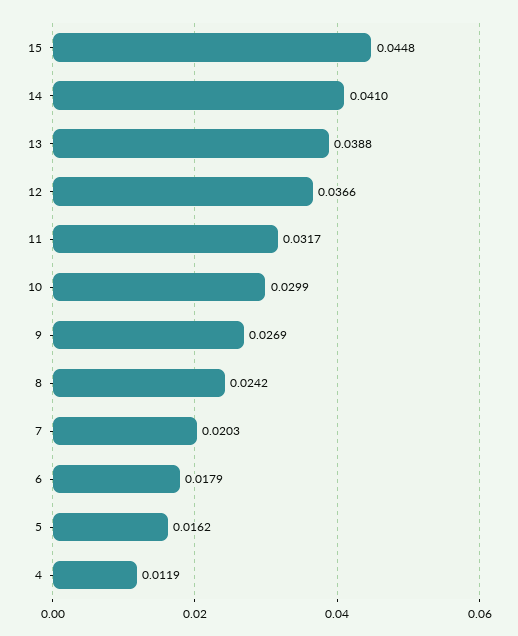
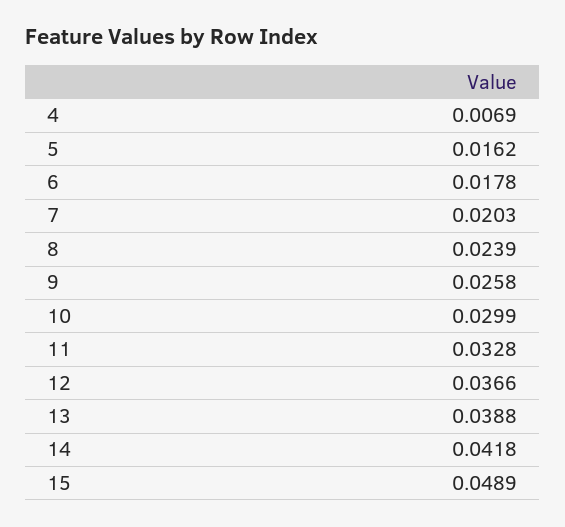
  {
-   "15": 0.0448,
+   "15": 0.0489,
-   "14": 0.041,
+   "14": 0.0418,
    "13": 0.0388,
    "12": 0.0366,
-   "11": 0.0317,
+   "11": 0.0328,
    "10": 0.0299,
-   "9": 0.0269,
+   "9": 0.0258,
-   "8": 0.0242,
+   "8": 0.0239,
    "7": 0.0203,
-   "6": 0.0179,
+   "6": 0.0178,
    "5": 0.0162,
-   "4": 0.0119
+   "4": 0.0069
  }

